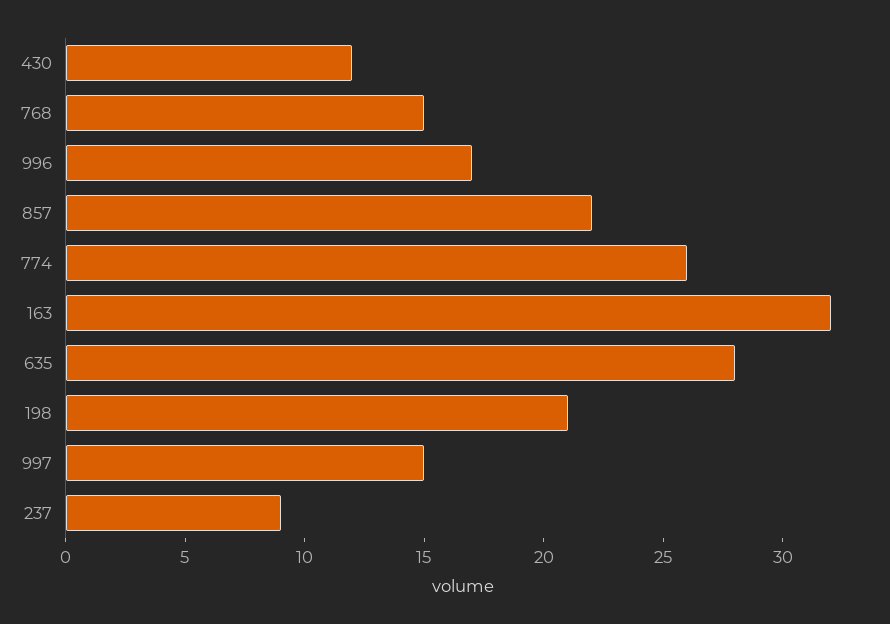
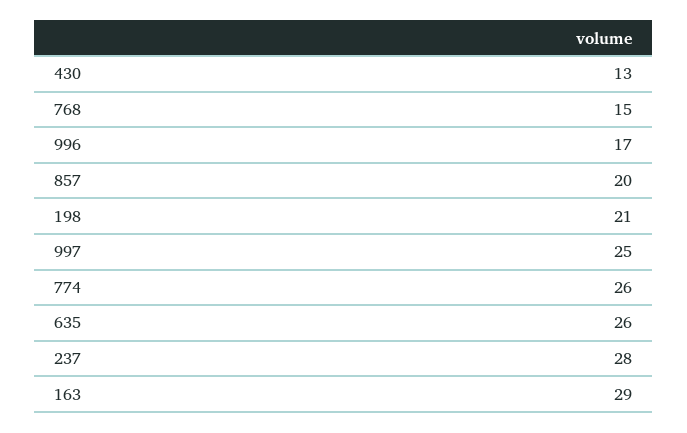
  {
-   "430": 12,
+   "430": 13,
    "768": 15,
    "996": 17,
-   "857": 22,
+   "857": 20,
    "774": 26,
-   "163": 32,
+   "163": 29,
-   "635": 28,
+   "635": 26,
    "198": 21,
-   "997": 15,
+   "997": 25,
-   "237": 9
+   "237": 28
  }

